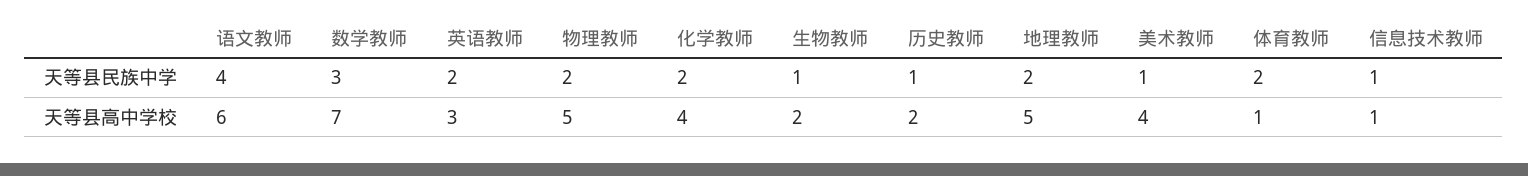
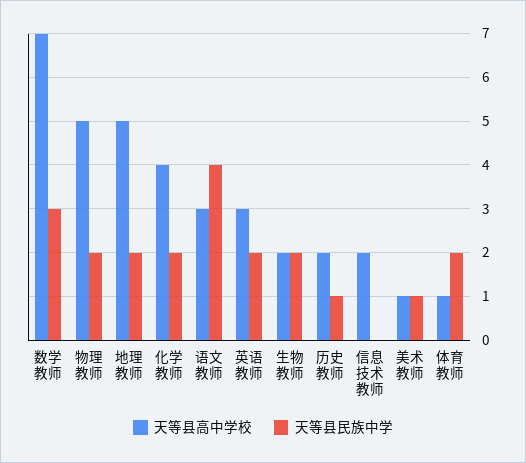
  {
    "天等县民族中学": {
      "语文教师": 4,
      "数学教师": 3,
      "英语教师": 2,
      "物理教师": 2,
      "化学教师": 2,
-     "生物教师": 1,
+     "生物教师": 2,
      "历史教师": 1,
      "地理教师": 2,
      "美术教师": 1,
      "体育教师": 2,
-     "信息技术教师": 1
+     "信息技术教师": 0
    },
    "天等县高中学校": {
-     "语文教师": 6,
+     "语文教师": 3,
      "数学教师": 7,
      "英语教师": 3,
      "物理教师": 5,
      "化学教师": 4,
      "生物教师": 2,
      "历史教师": 2,
      "地理教师": 5,
-     "美术教师": 4,
+     "美术教师": 1,
      "体育教师": 1,
-     "信息技术教师": 1
+     "信息技术教师": 2
    }
  }

